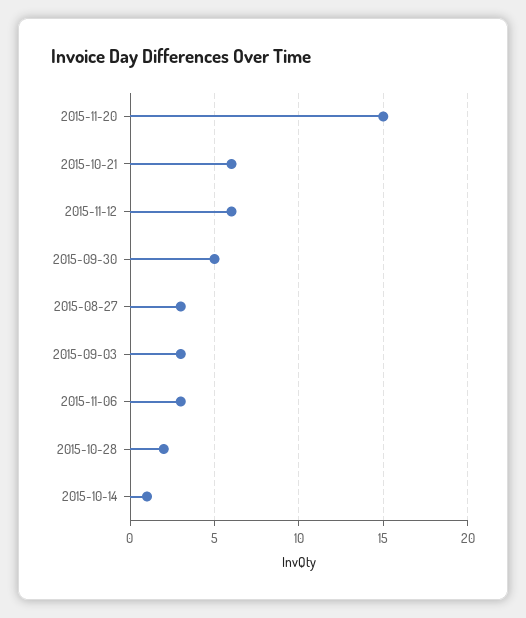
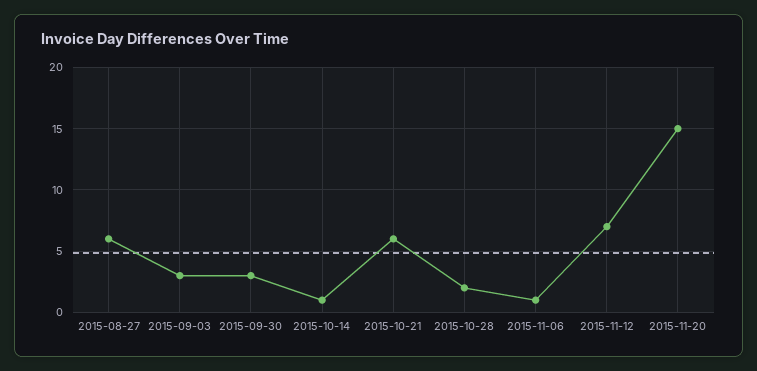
  {
    "2015-11-20": 15,
    "2015-10-21": 6,
-   "2015-11-12": 6,
+   "2015-11-12": 7,
-   "2015-09-30": 5,
+   "2015-09-30": 3,
-   "2015-08-27": 3,
+   "2015-08-27": 6,
    "2015-09-03": 3,
-   "2015-11-06": 3,
+   "2015-11-06": 1,
    "2015-10-28": 2,
    "2015-10-14": 1
  }

